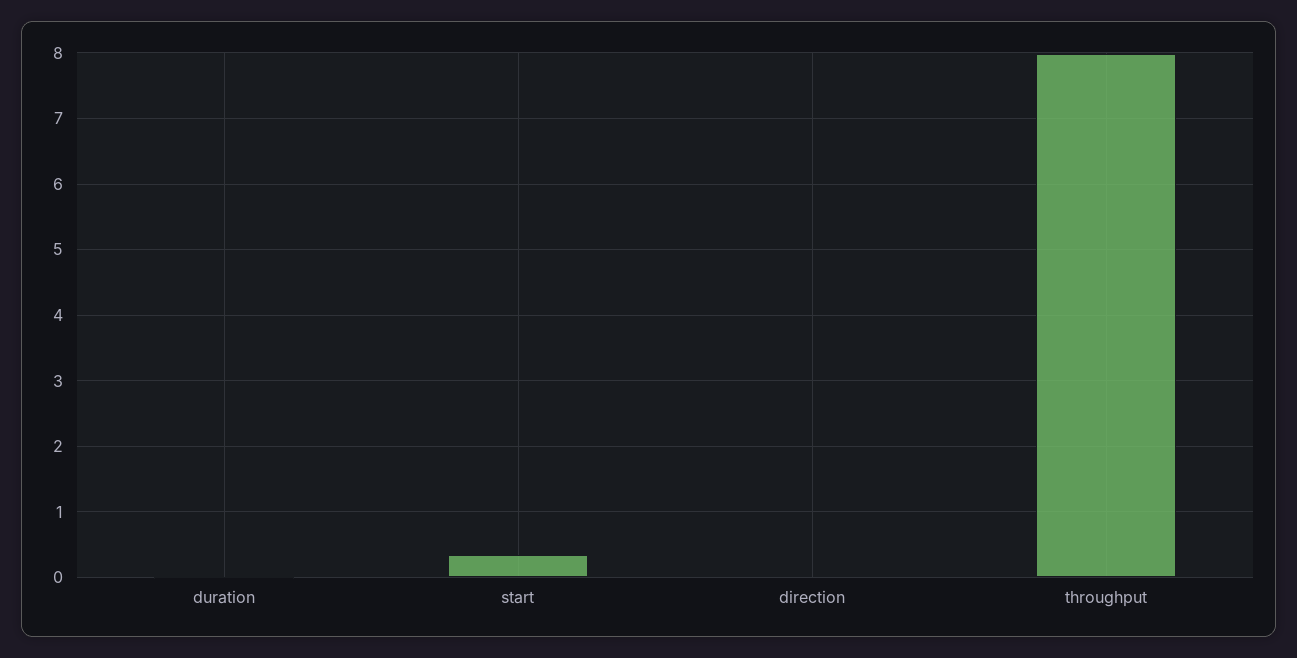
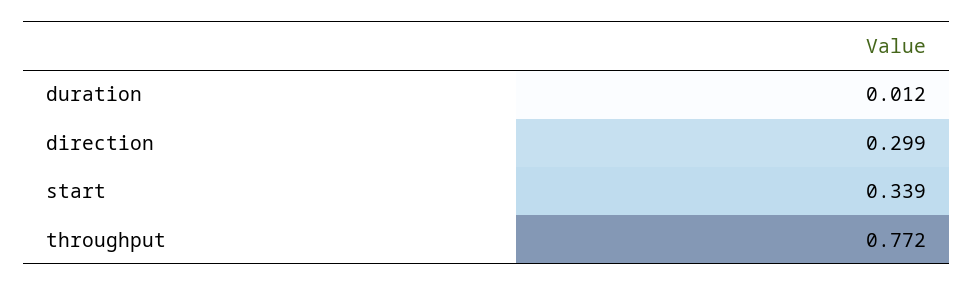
  {
    "duration": 0.012,
    "start": 0.339,
-   "direction": 0,
+   "direction": 0.299,
-   "throughput": 8
+   "throughput": 0.772
  }

